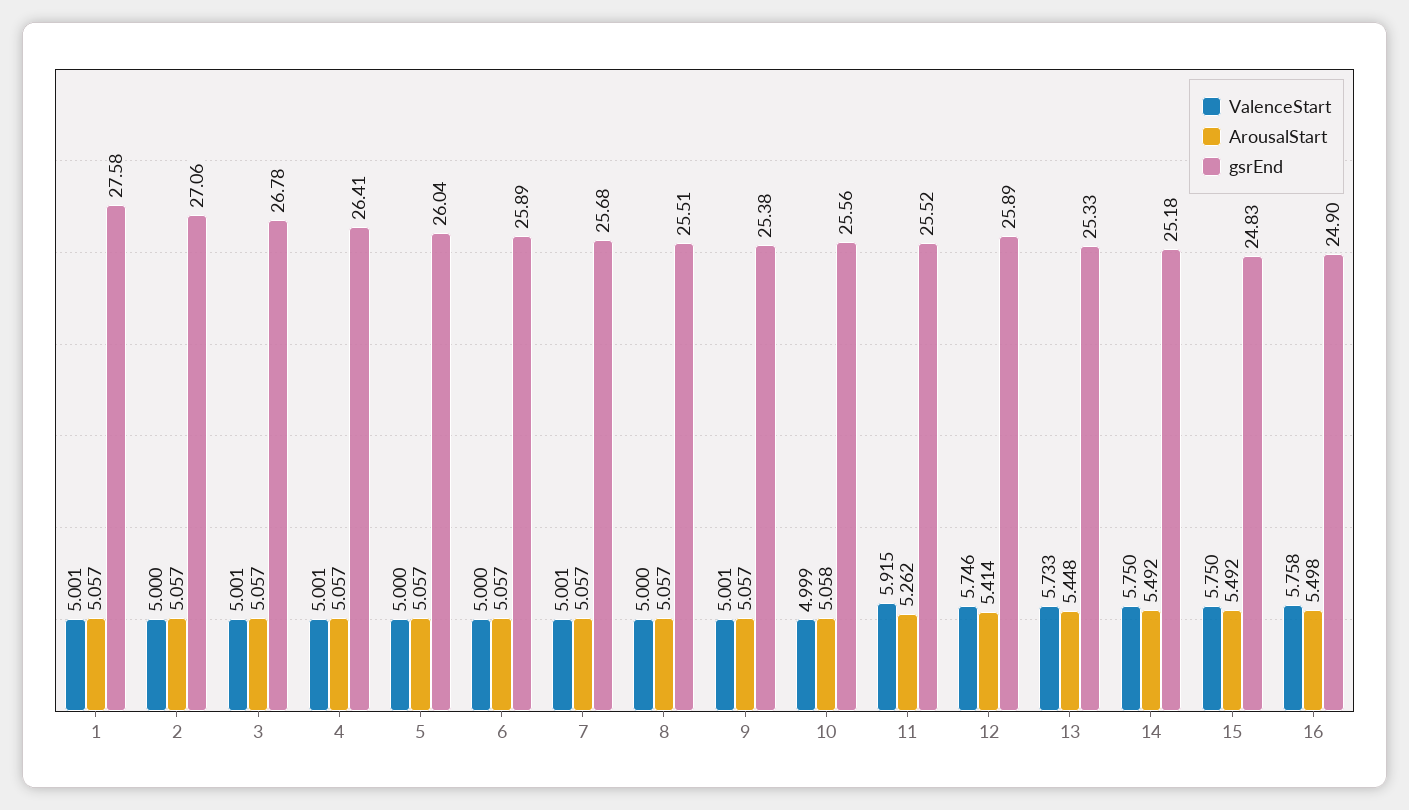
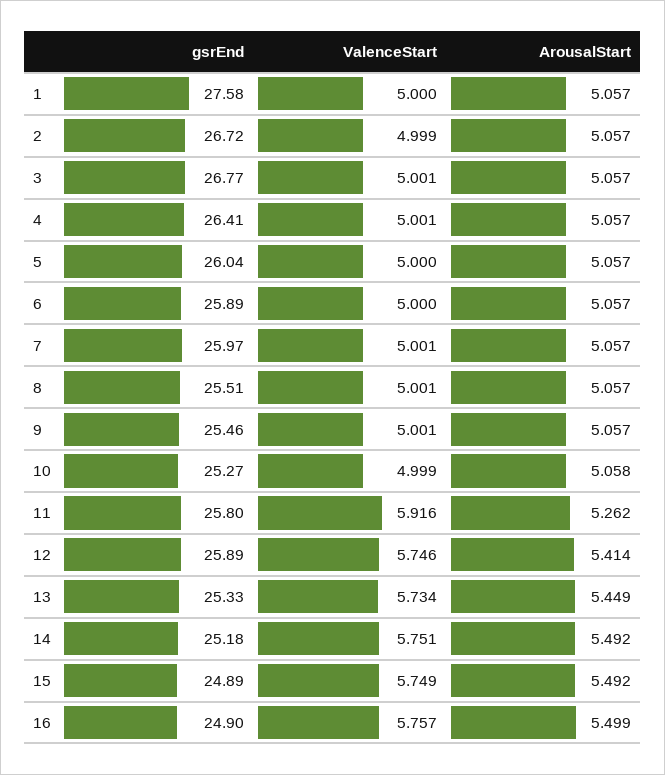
  {
    "ValenceStart": {
-     "1": 5.001,
+     "1": 5,
-     "2": 5,
+     "2": 4.999,
      "3": 5.001,
      "4": 5.001,
      "5": 5,
      "6": 5,
      "7": 5.001,
-     "8": 5,
+     "8": 5.001,
      "9": 5.001,
      "10": 4.999,
-     "11": 5.915,
+     "11": 5.916,
      "12": 5.746,
-     "13": 5.733,
+     "13": 5.734,
-     "14": 5.75,
+     "14": 5.751,
-     "15": 5.75,
+     "15": 5.749,
-     "16": 5.758
+     "16": 5.757
    },
    "ArousalStart": {
      "1": 5.057,
      "2": 5.057,
      "3": 5.057,
      "4": 5.057,
      "5": 5.057,
      "6": 5.057,
      "7": 5.057,
      "8": 5.057,
      "9": 5.057,
      "10": 5.058,
      "11": 5.262,
      "12": 5.414,
-     "13": 5.448,
+     "13": 5.449,
      "14": 5.492,
      "15": 5.492,
-     "16": 5.498
+     "16": 5.499
    },
    "gsrEnd": {
      "1": 27.58,
-     "2": 27.06,
+     "2": 26.72,
-     "3": 26.78,
+     "3": 26.77,
      "4": 26.41,
      "5": 26.04,
      "6": 25.89,
-     "7": 25.68,
+     "7": 25.97,
      "8": 25.51,
-     "9": 25.38,
+     "9": 25.46,
-     "10": 25.56,
+     "10": 25.27,
-     "11": 25.52,
+     "11": 25.8,
      "12": 25.89,
      "13": 25.33,
      "14": 25.18,
-     "15": 24.83,
+     "15": 24.89,
      "16": 24.9
    }
  }

